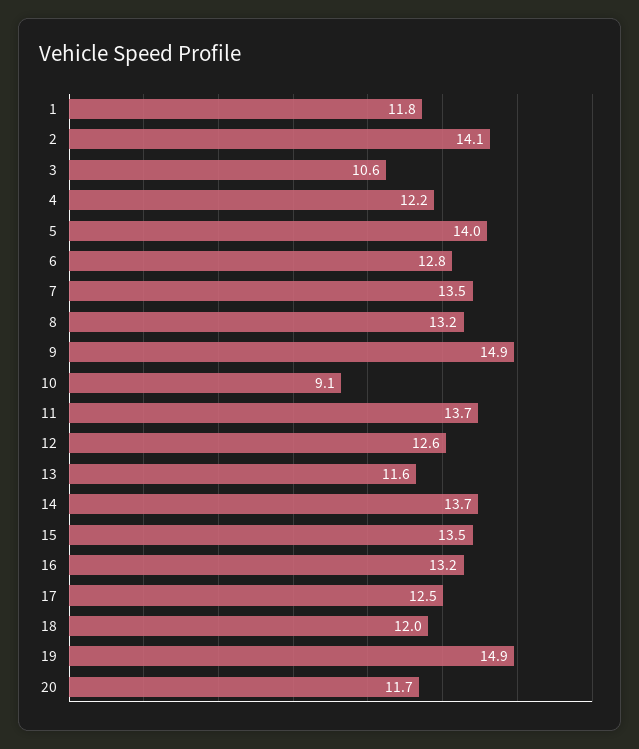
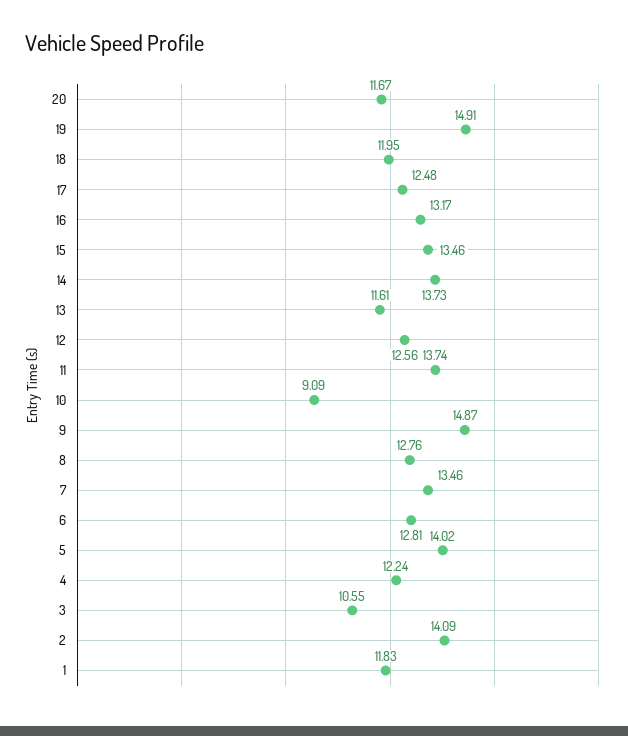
  {
    "1": 11.83,
    "2": 14.09,
    "3": 10.55,
    "4": 12.24,
    "5": 14.02,
    "6": 12.81,
    "7": 13.46,
-   "8": 13.2,
+   "8": 12.76,
    "9": 14.87,
    "10": 9.09,
    "11": 13.74,
    "12": 12.56,
    "13": 11.61,
    "14": 13.73,
    "15": 13.46,
    "16": 13.17,
    "17": 12.48,
    "18": 11.95,
    "19": 14.91,
    "20": 11.67
  }

